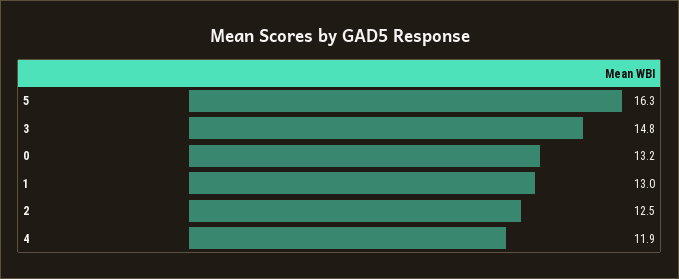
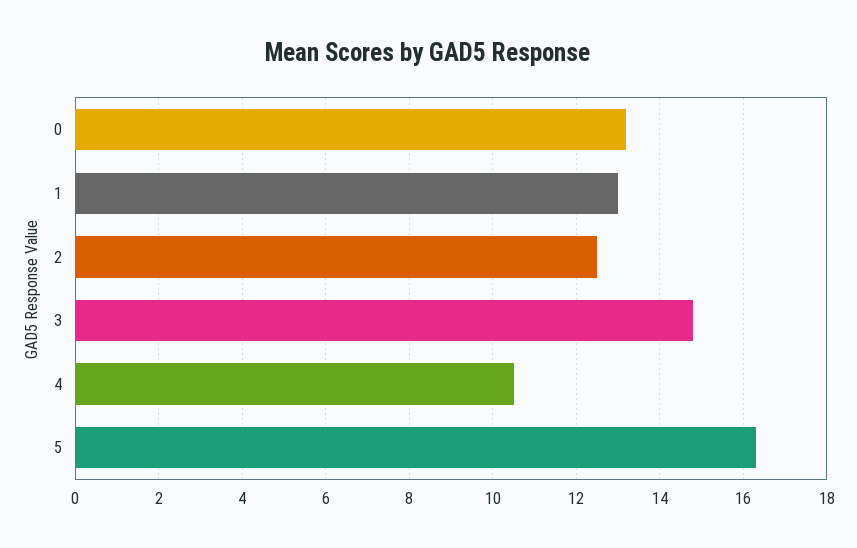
  {
    "5": 16.3,
    "3": 14.8,
    "0": 13.2,
    "1": 13,
    "2": 12.5,
-   "4": 11.9
+   "4": 10.5
  }

